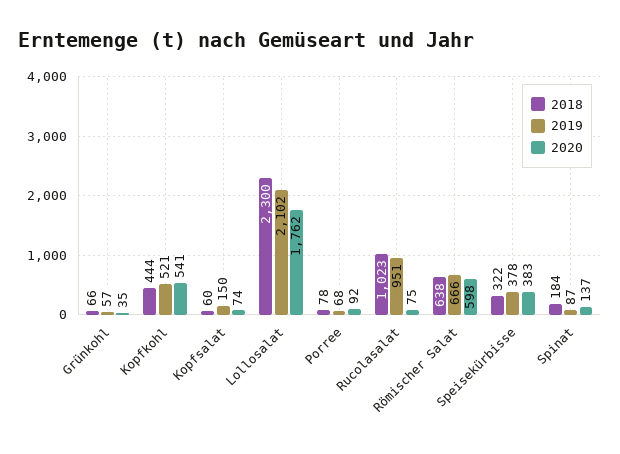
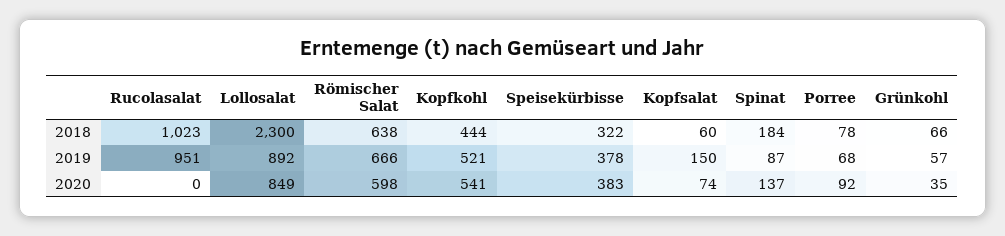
  {
    "2018": {
      "Grünkohl": 66,
      "Kopfkohl": 444,
      "Kopfsalat": 60,
      "Lollosalat": 2300,
      "Porree": 78,
      "Rucolasalat": 1023,
      "Römischer Salat": 638,
      "Speisekürbisse": 322,
      "Spinat": 184
    },
    "2019": {
      "Grünkohl": 57,
      "Kopfkohl": 521,
      "Kopfsalat": 150,
-     "Lollosalat": 2102,
+     "Lollosalat": 892,
      "Porree": 68,
      "Rucolasalat": 951,
      "Römischer Salat": 666,
      "Speisekürbisse": 378,
      "Spinat": 87
    },
    "2020": {
      "Grünkohl": 35,
      "Kopfkohl": 541,
      "Kopfsalat": 74,
-     "Lollosalat": 1762,
+     "Lollosalat": 849,
      "Porree": 92,
-     "Rucolasalat": 75,
+     "Rucolasalat": 0,
      "Römischer Salat": 598,
      "Speisekürbisse": 383,
      "Spinat": 137
    }
  }

